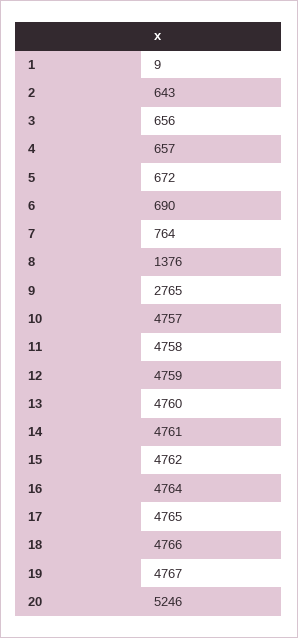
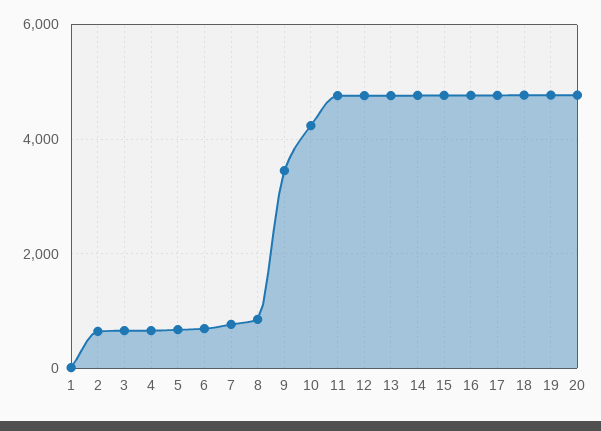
  {
    "1": 9,
    "2": 643,
    "3": 656,
    "4": 657,
    "5": 672,
    "6": 690,
    "7": 764,
-   "8": 1376,
+   "8": 800,
-   "9": 2765,
+   "9": 3400,
-   "10": 4757,
+   "10": 4200,
    "11": 4758,
    "12": 4759,
    "13": 4760,
    "14": 4761,
    "15": 4762,
    "16": 4764,
    "17": 4765,
    "18": 4766,
    "19": 4767,
-   "20": 5246
+   "20": 4800
  }

